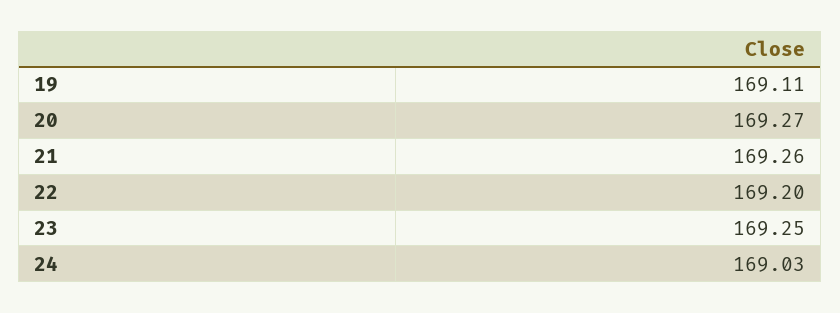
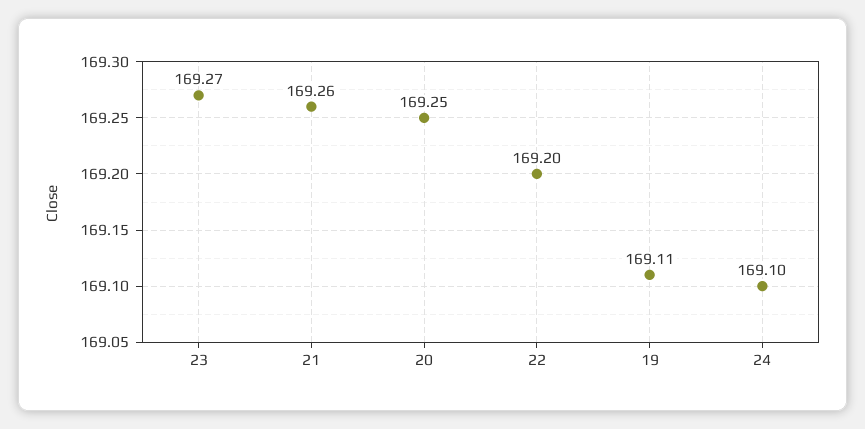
  {
    "19": 169.11,
-   "20": 169.27,
+   "20": 169.25,
    "21": 169.26,
    "22": 169.2,
-   "23": 169.25,
+   "23": 169.27,
-   "24": 169.03
+   "24": 169.1
  }

